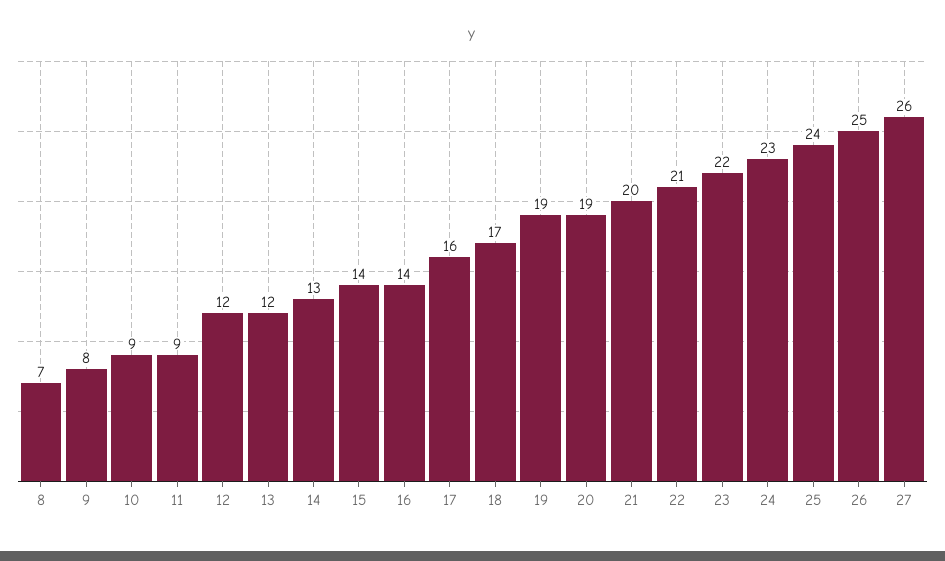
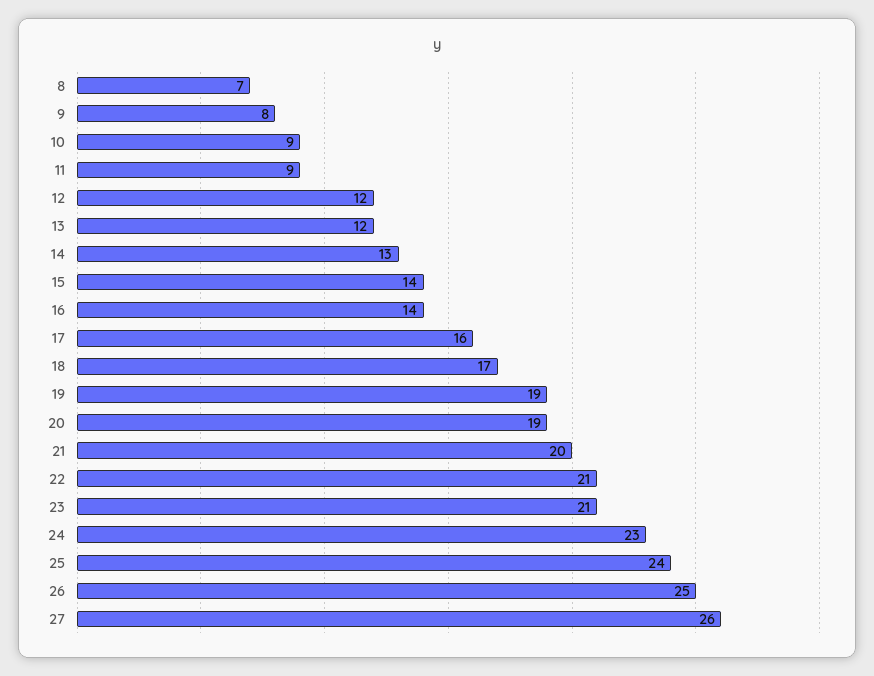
  {
    "8": 7,
    "9": 8,
    "10": 9,
    "11": 9,
    "12": 12,
    "13": 12,
    "14": 13,
    "15": 14,
    "16": 14,
    "17": 16,
    "18": 17,
    "19": 19,
    "20": 19,
    "21": 20,
    "22": 21,
-   "23": 22,
+   "23": 21,
    "24": 23,
    "25": 24,
    "26": 25,
    "27": 26
  }

